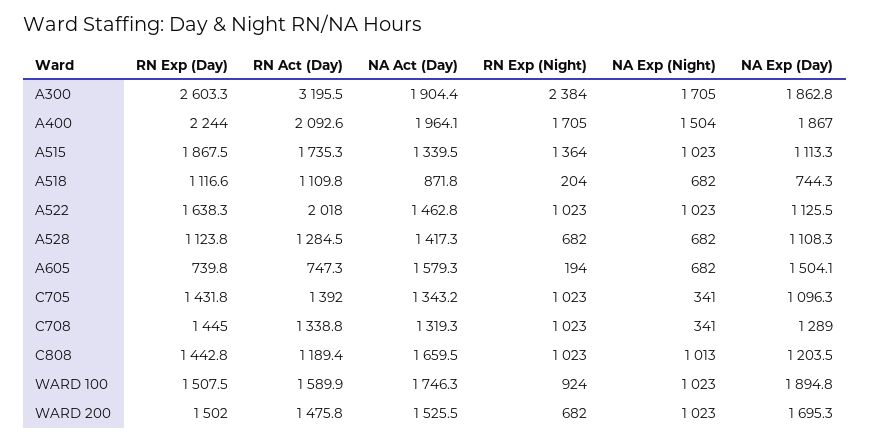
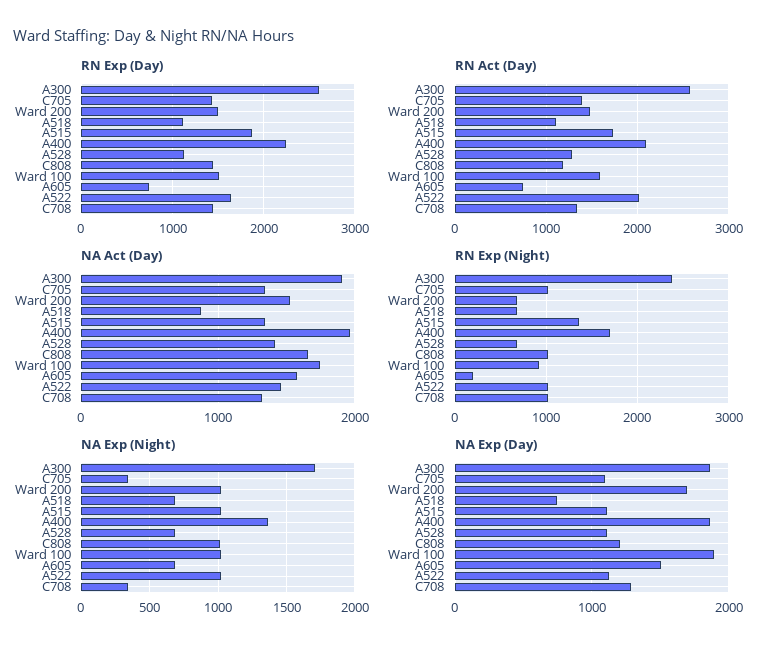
  {
    "RN Exp (Day)": {
      "A300": 2603.3,
      "A400": 2244,
      "A515": 1867.5,
      "A518": 1116.6,
      "A522": 1638.3,
      "A528": 1123.8,
      "A605": 739.8,
      "C705": 1431.8,
      "C708": 1445,
      "C808": 1442.8,
      "WARD 100": 1507.5,
      "WARD 200": 1502
    },
    "RN Act (Day)": {
-     "A300": 3195.5,
+     "A300": 2600,
      "A400": 2092.6,
      "A515": 1735.3,
      "A518": 1109.8,
      "A522": 2018,
      "A528": 1284.5,
      "A605": 747.3,
      "C705": 1392,
      "C708": 1338.8,
      "C808": 1189.4,
      "WARD 100": 1589.9,
      "WARD 200": 1475.8
    },
    "NA Act (Day)": {
      "A300": 1904.4,
      "A400": 1964.1,
      "A515": 1339.5,
      "A518": 871.8,
      "A522": 1462.8,
      "A528": 1417.3,
      "A605": 1579.3,
      "C705": 1343.2,
      "C708": 1319.3,
      "C808": 1659.5,
      "WARD 100": 1746.3,
      "WARD 200": 1525.5
    },
    "RN Exp (Night)": {
      "A300": 2384,
      "A400": 1705,
      "A515": 1364,
-     "A518": 204,
+     "A518": 700,
      "A522": 1023,
      "A528": 682,
      "A605": 194,
      "C705": 1023,
      "C708": 1023,
      "C808": 1023,
      "WARD 100": 924,
      "WARD 200": 682
    },
    "NA Exp (Night)": {
      "A300": 1705,
-     "A400": 1504,
+     "A400": 1350,
      "A515": 1023,
      "A518": 682,
      "A522": 1023,
      "A528": 682,
      "A605": 682,
      "C705": 341,
      "C708": 341,
      "C808": 1013,
      "WARD 100": 1023,
      "WARD 200": 1023
    },
    "NA Exp (Day)": {
      "A300": 1862.8,
      "A400": 1867,
      "A515": 1113.3,
      "A518": 744.3,
      "A522": 1125.5,
      "A528": 1108.3,
      "A605": 1504.1,
      "C705": 1096.3,
      "C708": 1289,
      "C808": 1203.5,
      "WARD 100": 1894.8,
      "WARD 200": 1695.3
    }
  }

